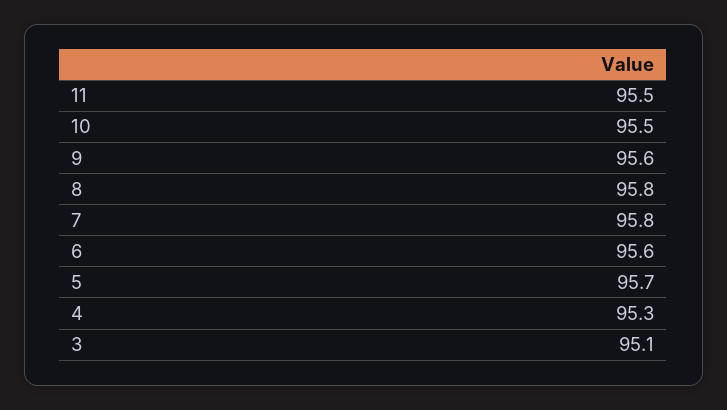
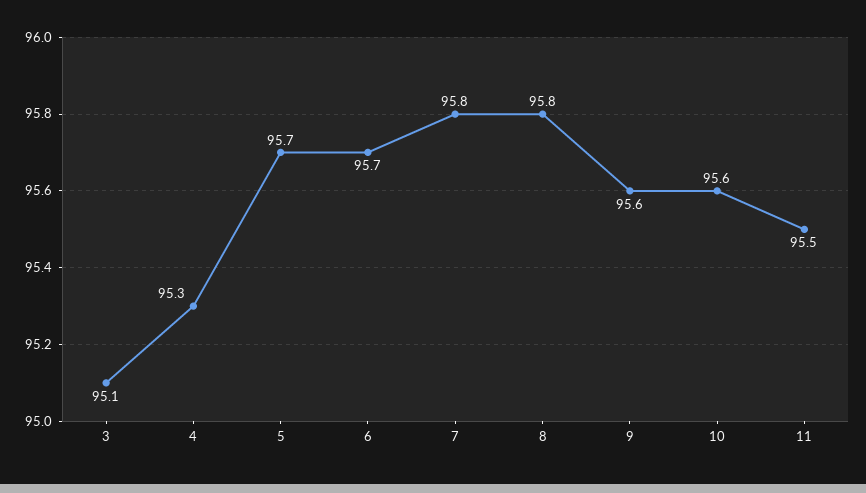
  {
    "11": 95.5,
-   "10": 95.5,
+   "10": 95.6,
    "9": 95.6,
    "8": 95.8,
    "7": 95.8,
-   "6": 95.6,
+   "6": 95.7,
    "5": 95.7,
    "4": 95.3,
    "3": 95.1
  }

